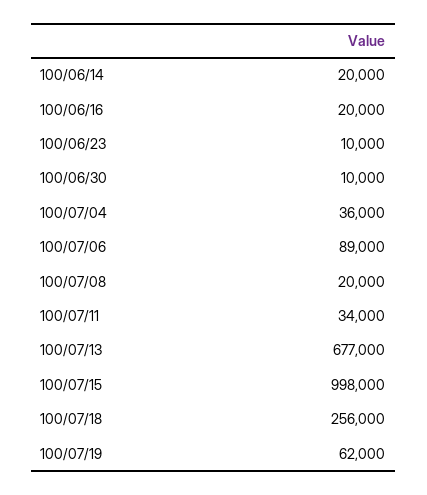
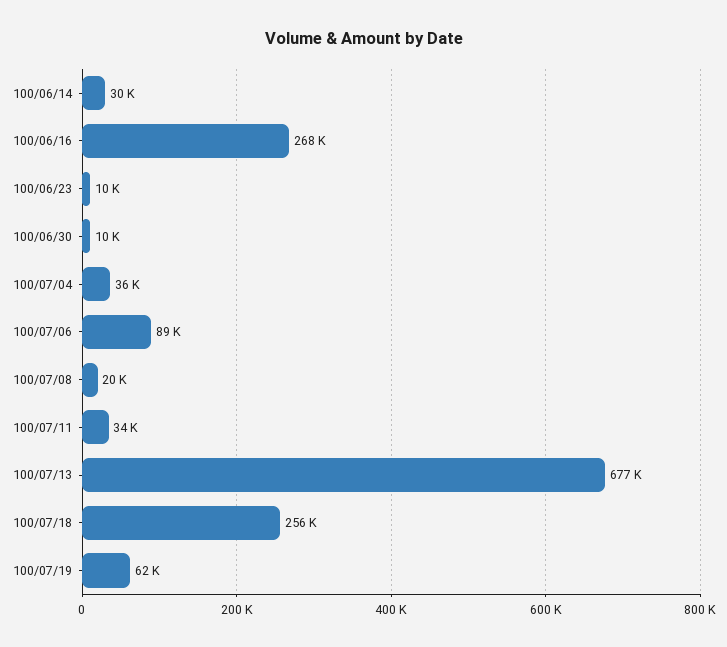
  {
-   "100/06/14": 20000,
+   "100/06/14": 30000,
-   "100/06/16": 20000,
+   "100/06/16": 268000,
    "100/06/23": 10000,
    "100/06/30": 10000,
    "100/07/04": 36000,
    "100/07/06": 89000,
    "100/07/08": 20000,
    "100/07/11": 34000,
    "100/07/13": 677000,
-   "100/07/15": 998000,
    "100/07/18": 256000,
    "100/07/19": 62000
  }

